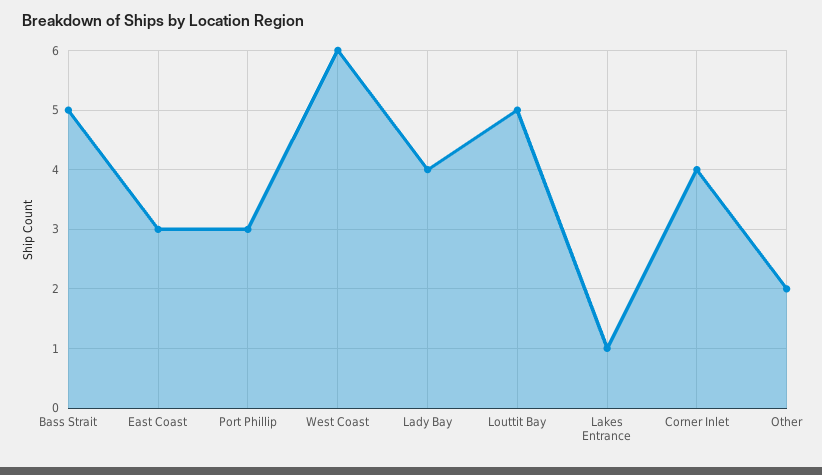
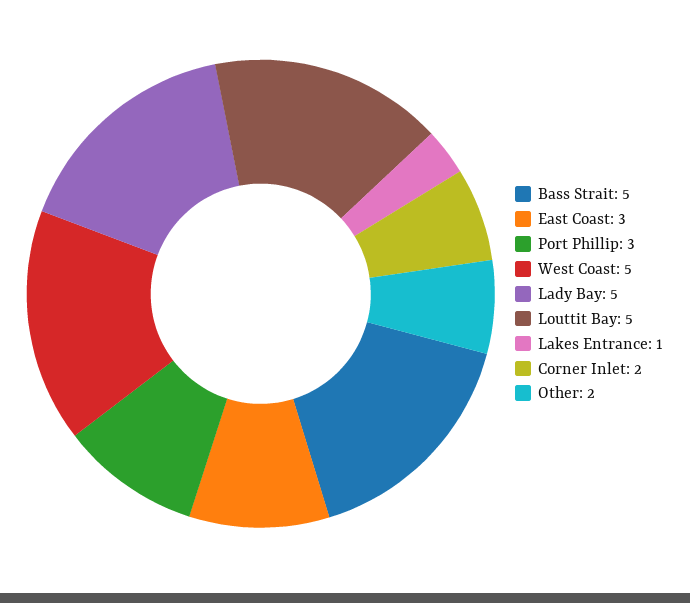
  {
    "Bass Strait": 5,
    "East Coast": 3,
    "Port Phillip": 3,
-   "West Coast": 6,
+   "West Coast": 5,
-   "Lady Bay": 4,
+   "Lady Bay": 5,
    "Louttit Bay": 5,
    "Lakes Entrance": 1,
-   "Corner Inlet": 4,
+   "Corner Inlet": 2,
    "Other": 2
  }

